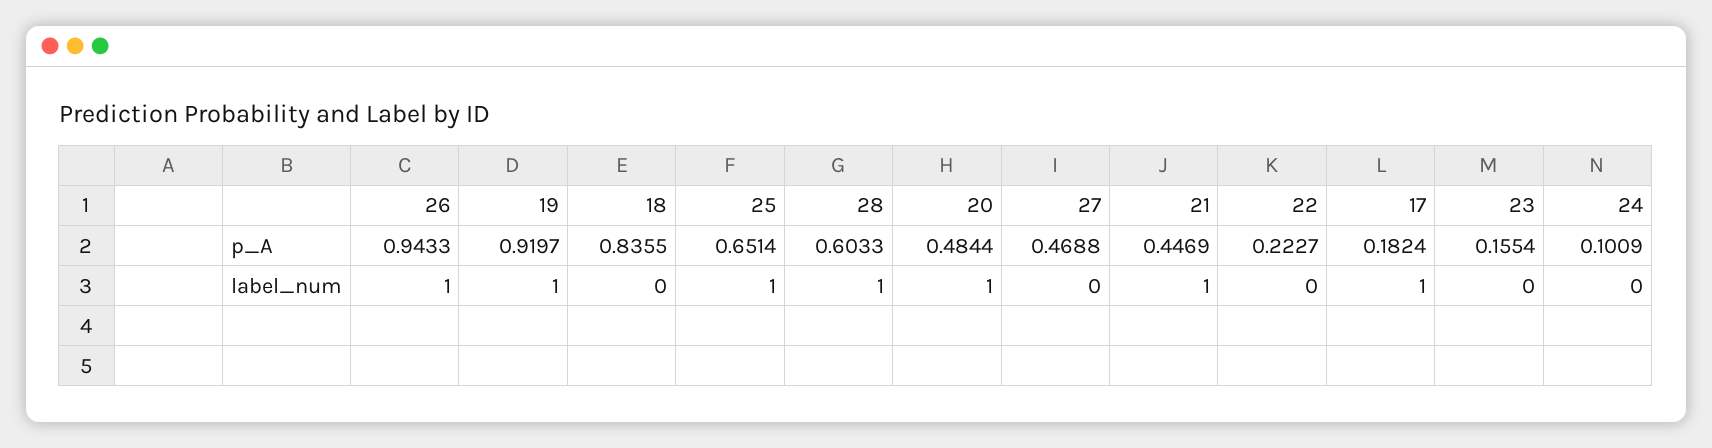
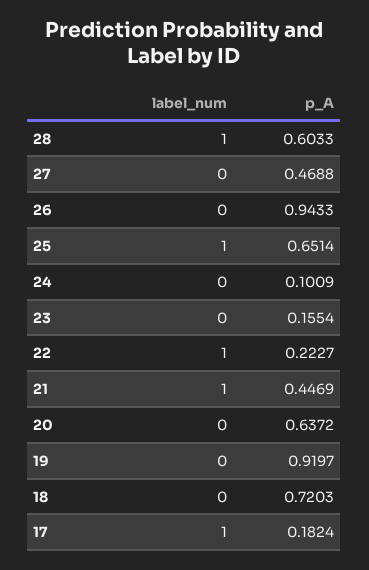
  {
    "26": {
      "p_A": 0.9433,
-     "label_num": 1
+     "label_num": 0
    },
    "19": {
      "p_A": 0.9197,
-     "label_num": 1
+     "label_num": 0
    },
    "18": {
-     "p_A": 0.8355,
+     "p_A": 0.7203,
      "label_num": 0
    },
    "25": {
      "p_A": 0.6514,
      "label_num": 1
    },
    "28": {
      "p_A": 0.6033,
      "label_num": 1
    },
    "20": {
-     "p_A": 0.4844,
+     "p_A": 0.6372,
-     "label_num": 1
+     "label_num": 0
    },
    "27": {
      "p_A": 0.4688,
      "label_num": 0
    },
    "21": {
      "p_A": 0.4469,
      "label_num": 1
    },
    "22": {
      "p_A": 0.2227,
-     "label_num": 0
+     "label_num": 1
    },
    "17": {
      "p_A": 0.1824,
      "label_num": 1
    },
    "23": {
      "p_A": 0.1554,
      "label_num": 0
    },
    "24": {
      "p_A": 0.1009,
      "label_num": 0
    }
  }

